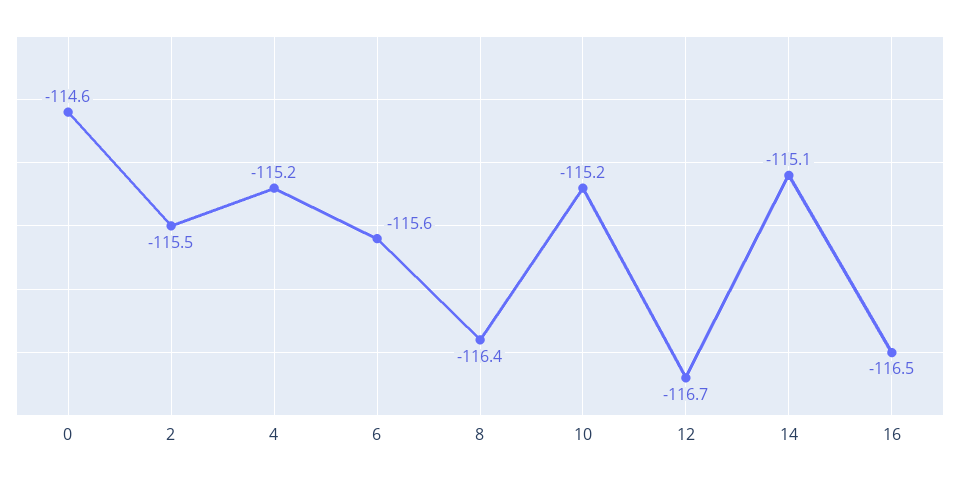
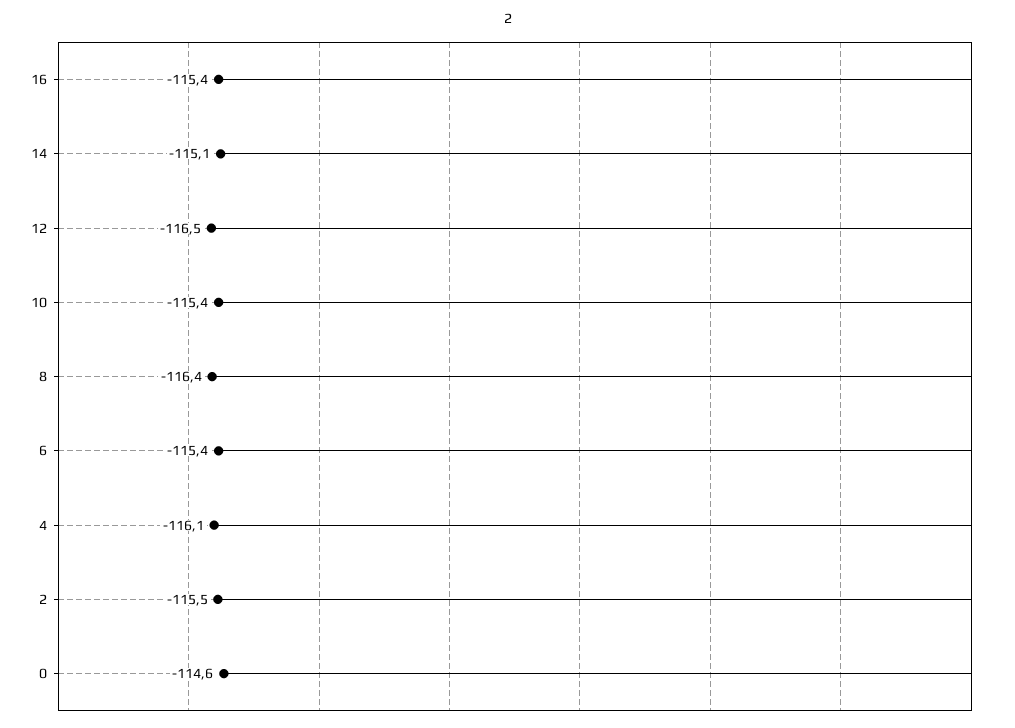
  {
    "0": -114.6,
    "2": -115.5,
-   "4": -115.2,
+   "4": -116.1,
-   "6": -115.6,
+   "6": -115.4,
    "8": -116.4,
-   "10": -115.2,
+   "10": -115.4,
-   "12": -116.7,
+   "12": -116.5,
    "14": -115.1,
-   "16": -116.5
+   "16": -115.4
  }

